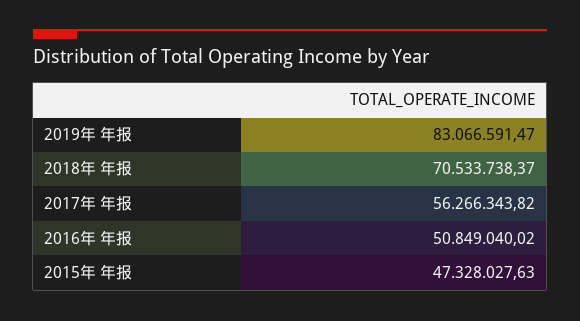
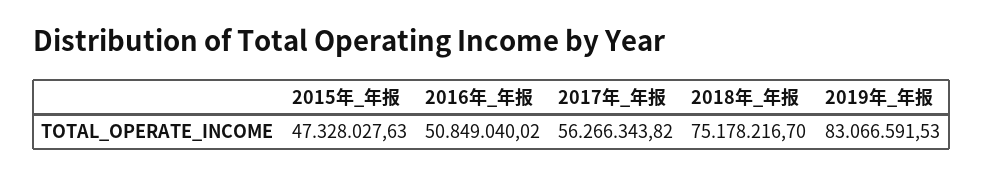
  {
-   "2019年 年报": 83066591.47,
+   "2019年 年报": 83066591.53,
-   "2018年 年报": 70533738.37,
+   "2018年 年报": 75178216.7,
    "2017年 年报": 56266343.82,
    "2016年 年报": 50849040.02,
    "2015年 年报": 47328027.63
  }

